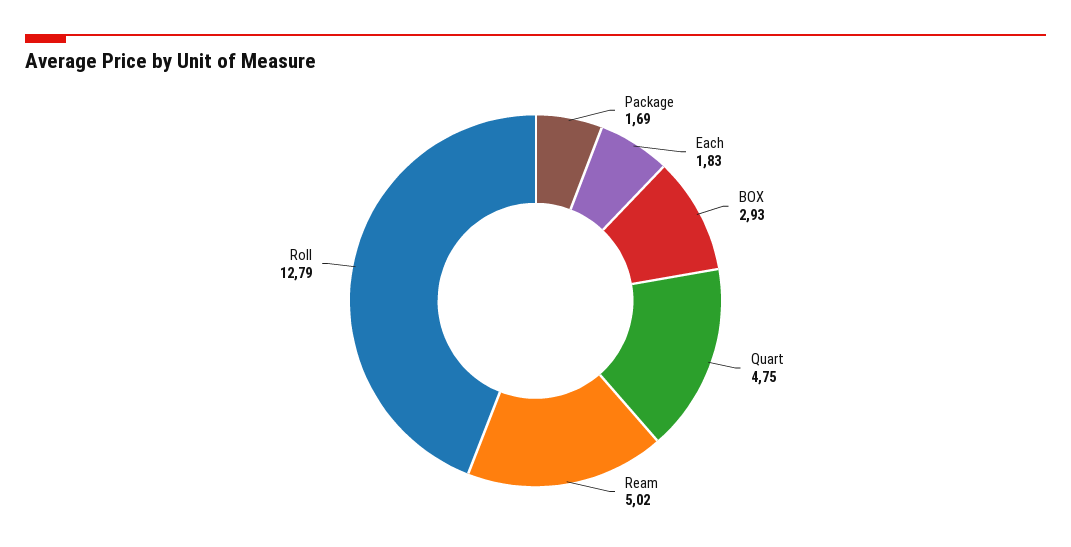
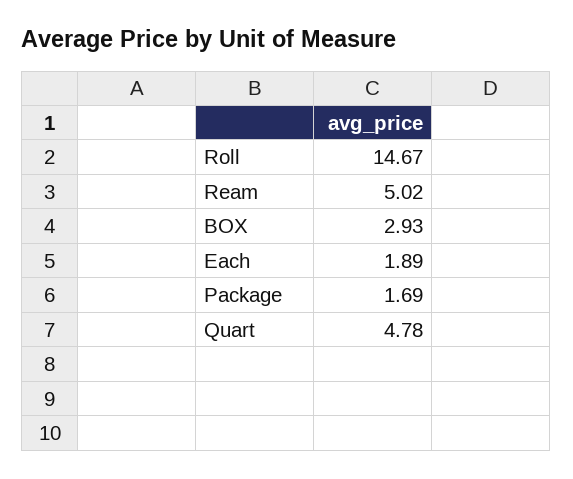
  {
    "Package": 1.69,
-   "Each": 1.83,
+   "Each": 1.89,
    "BOX": 2.93,
-   "Quart": 4.75,
+   "Quart": 4.78,
    "Ream": 5.02,
-   "Roll": 12.79
+   "Roll": 14.67
  }

